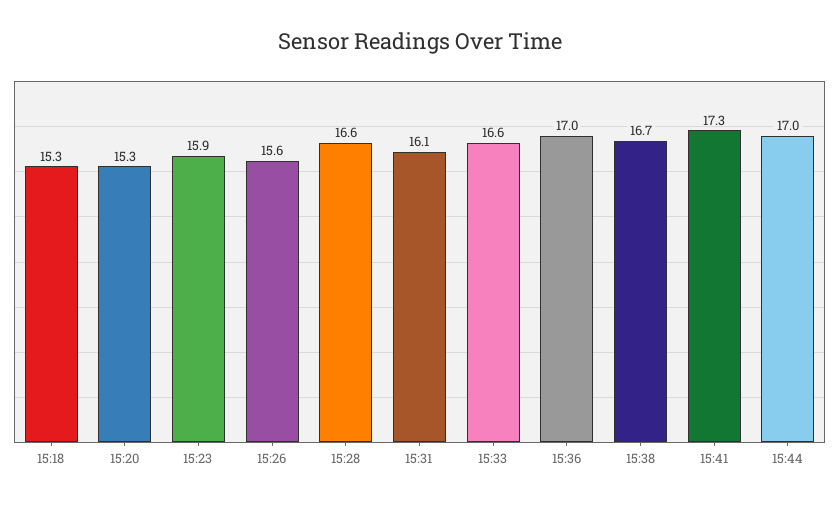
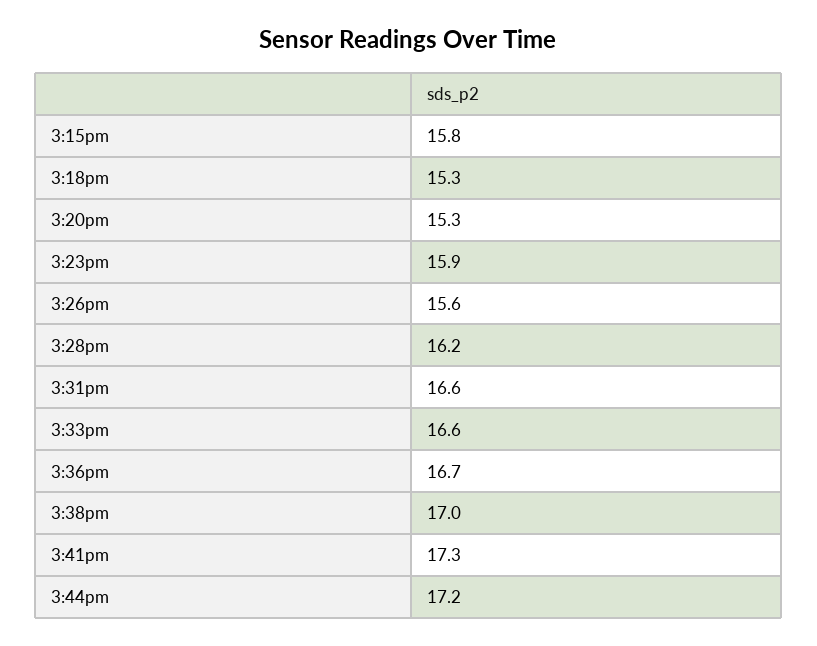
  {
    "15:18": 15.3,
    "15:20": 15.3,
    "15:23": 15.9,
    "15:26": 15.6,
-   "15:28": 16.6,
+   "15:28": 16.2,
-   "15:31": 16.1,
+   "15:31": 16.6,
    "15:33": 16.6,
-   "15:36": 17,
+   "15:36": 16.7,
-   "15:38": 16.7,
+   "15:38": 17,
    "15:41": 17.3,
-   "15:44": 17
+   "15:44": 17.2,
+   "3:15pm": 15.8
  }

